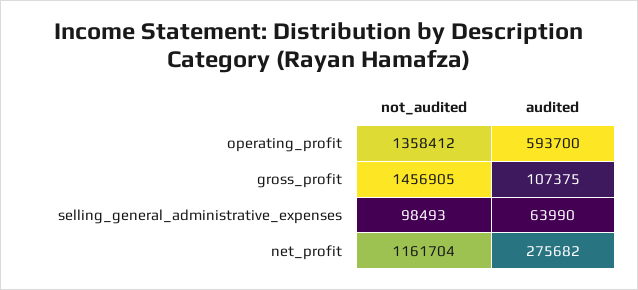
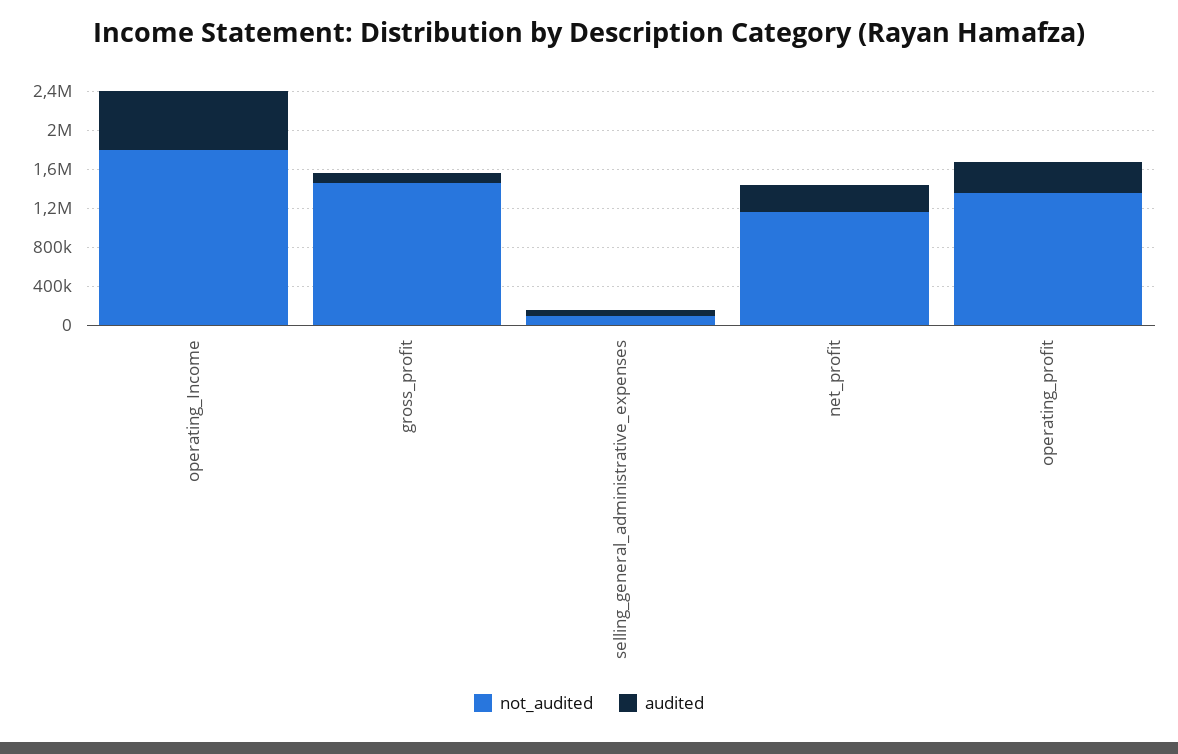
  {
    "not_audited": {
      "operating_profit": 1358412,
      "gross_profit": 1456905,
      "selling_general_administrative_expenses": 98493,
-     "net_profit": 1161704
+     "net_profit": 1161704,
+     "operating_Income": 1800000
    },
    "audited": {
-     "operating_profit": 593700,
+     "operating_profit": 300000,
      "gross_profit": 107375,
      "selling_general_administrative_expenses": 63990,
-     "net_profit": 275682
+     "net_profit": 275682,
+     "operating_Income": 600000
    }
  }

